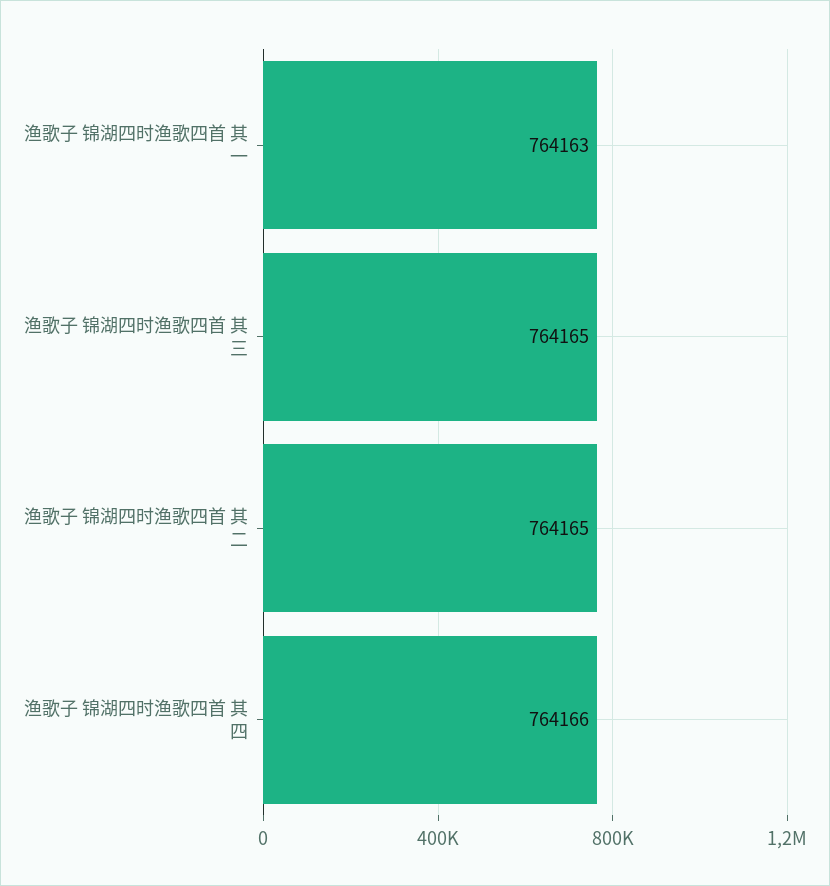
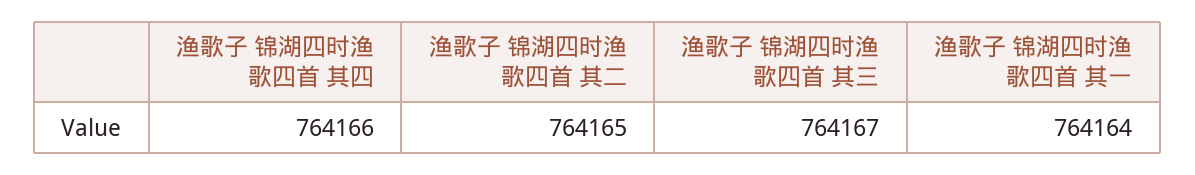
  {
-   "渔歌子 锦湖四时渔歌四首 其一": 764163,
+   "渔歌子 锦湖四时渔歌四首 其一": 764164,
-   "渔歌子 锦湖四时渔歌四首 其三": 764165,
+   "渔歌子 锦湖四时渔歌四首 其三": 764167,
    "渔歌子 锦湖四时渔歌四首 其二": 764165,
    "渔歌子 锦湖四时渔歌四首 其四": 764166
  }

